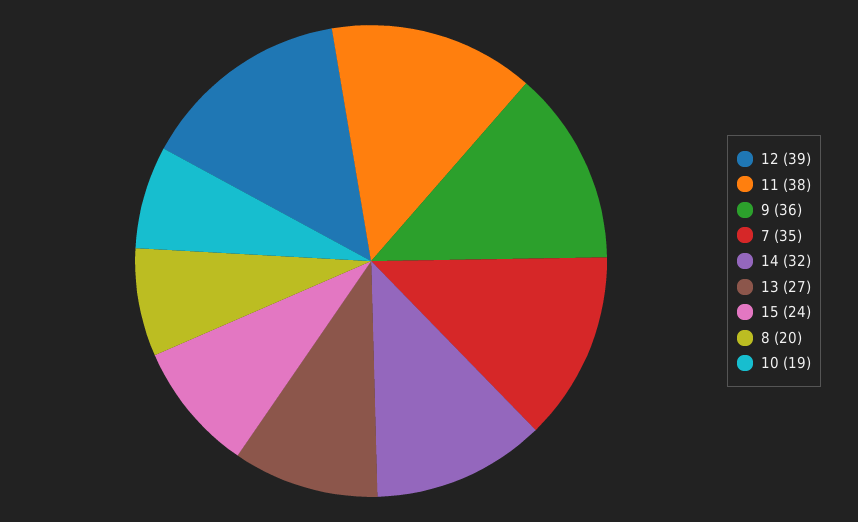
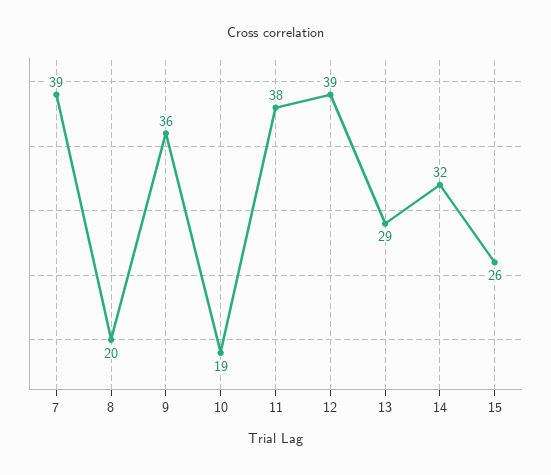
  {
    "12": 39,
    "11": 38,
    "9": 36,
-   "7": 35,
+   "7": 39,
    "14": 32,
-   "13": 27,
+   "13": 29,
-   "15": 24,
+   "15": 26,
    "8": 20,
    "10": 19
  }

